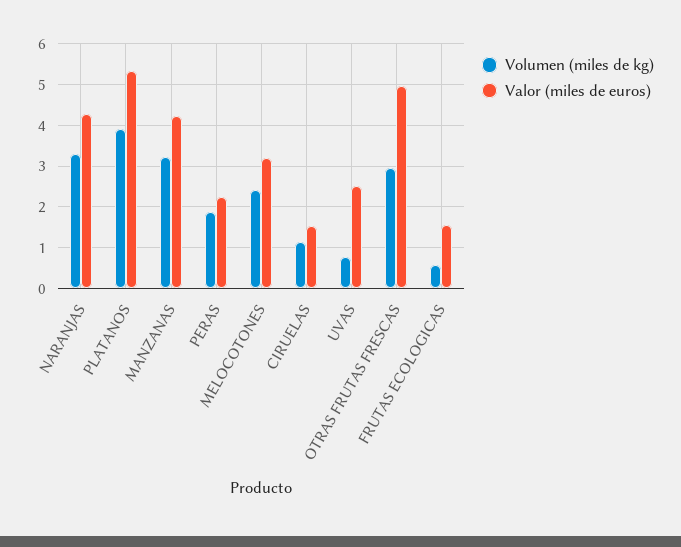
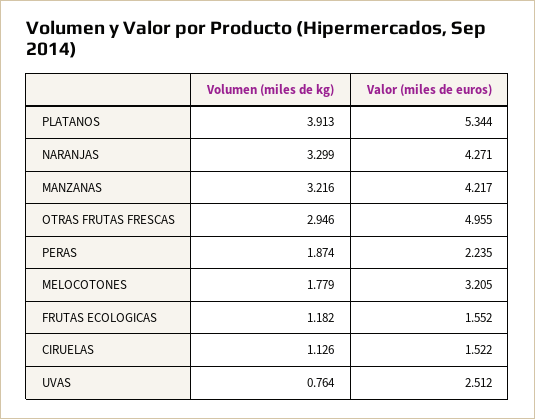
  {
    "Volumen (miles de kg)": {
      "NARANJAS": 3.299,
      "PLATANOS": 3.913,
      "MANZANAS": 3.216,
      "PERAS": 1.874,
-     "MELOCOTONES": 2.4,
+     "MELOCOTONES": 1.779,
      "CIRUELAS": 1.126,
      "UVAS": 0.764,
      "OTRAS FRUTAS FRESCAS": 2.946,
-     "FRUTAS ECOLOGICAS": 0.6
+     "FRUTAS ECOLOGICAS": 1.182
    },
    "Valor (miles de euros)": {
      "NARANJAS": 4.271,
      "PLATANOS": 5.344,
      "MANZANAS": 4.217,
      "PERAS": 2.235,
      "MELOCOTONES": 3.205,
      "CIRUELAS": 1.522,
      "UVAS": 2.512,
      "OTRAS FRUTAS FRESCAS": 4.955,
      "FRUTAS ECOLOGICAS": 1.552
    }
  }

